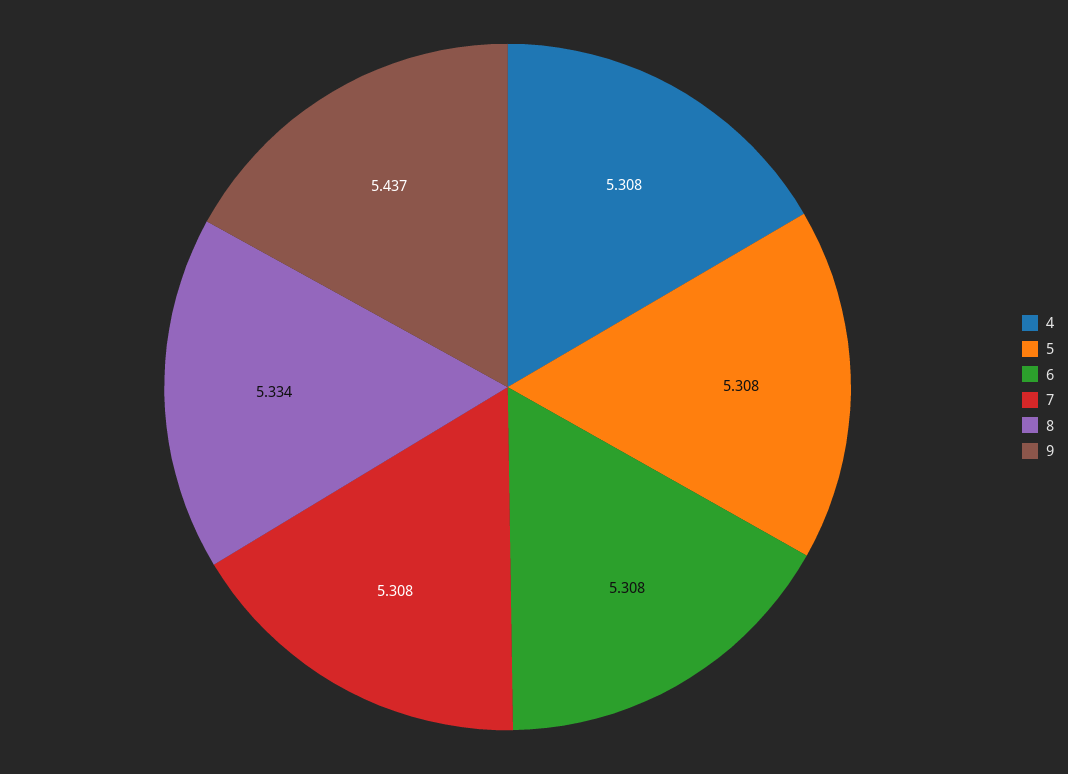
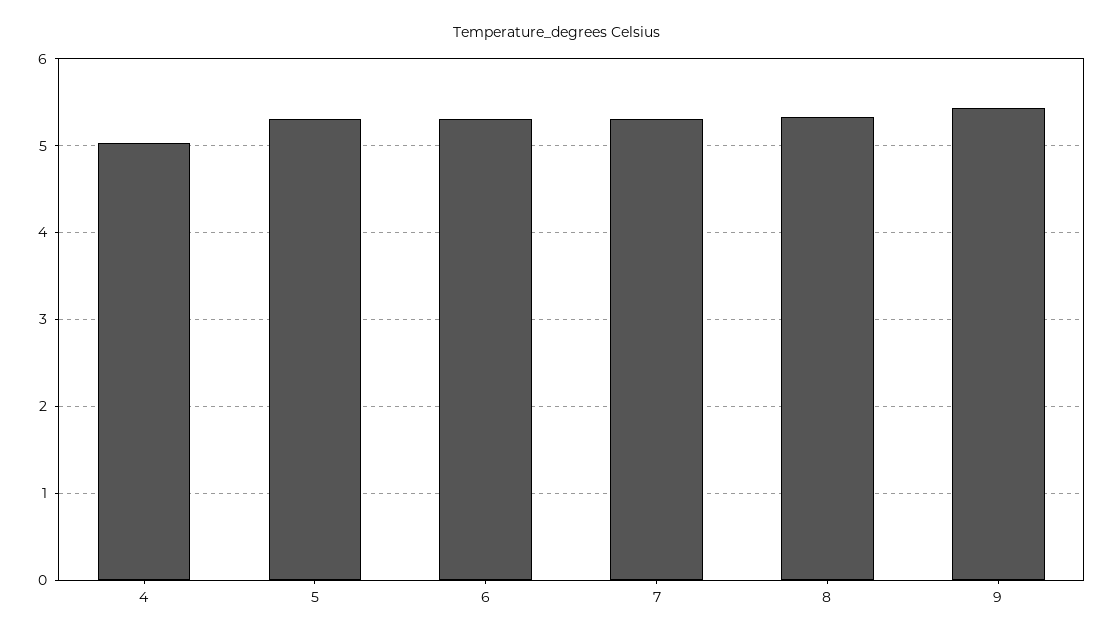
  {
-   "4": 5.308,
+   "4": 5,
    "5": 5.308,
    "6": 5.308,
    "7": 5.308,
    "8": 5.334,
    "9": 5.437
  }

